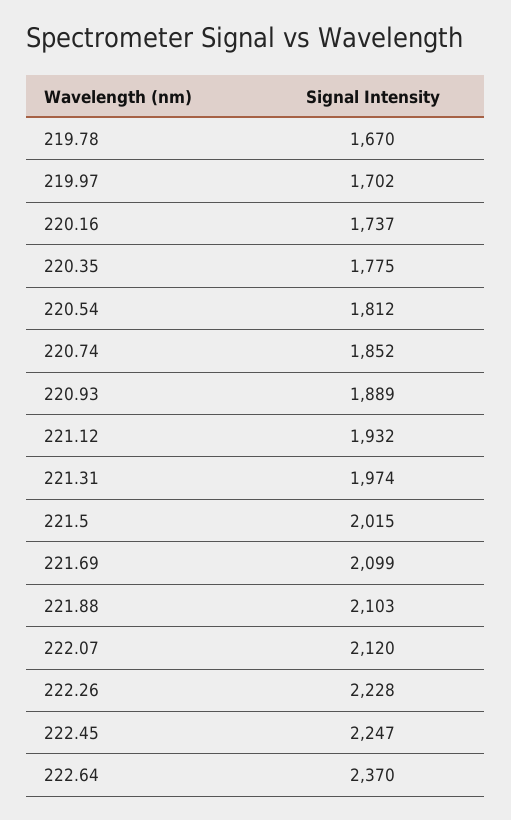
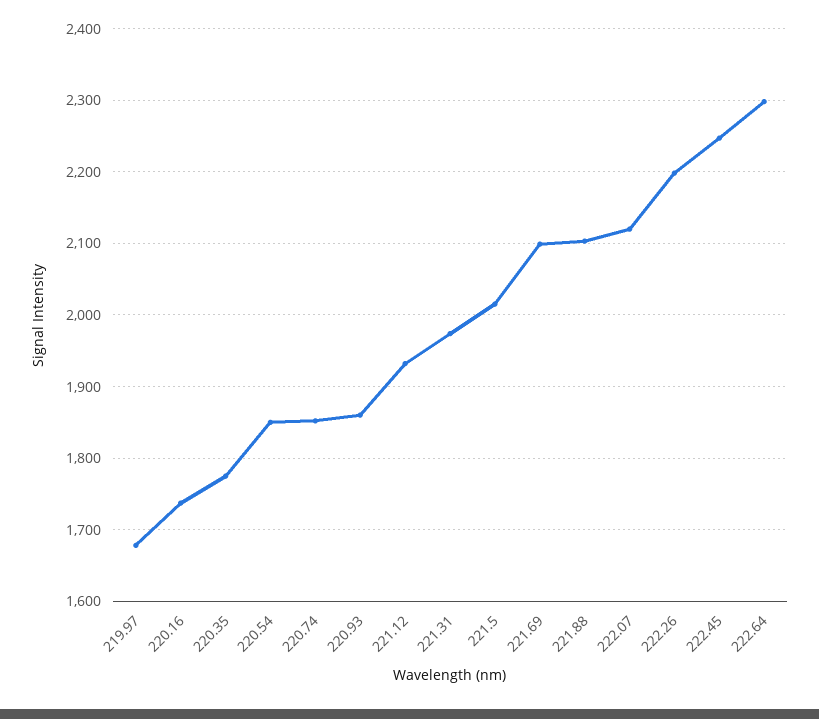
  {
-   "219.78": 1670,
-   "219.97": 1702,
+   "219.97": 1680,
    "220.16": 1737,
    "220.35": 1775,
-   "220.54": 1812,
+   "220.54": 1850,
    "220.74": 1852,
-   "220.93": 1889,
+   "220.93": 1860,
    "221.12": 1932,
    "221.31": 1974,
    "221.5": 2015,
    "221.69": 2099,
    "221.88": 2103,
    "222.07": 2120,
-   "222.26": 2228,
+   "222.26": 2200,
    "222.45": 2247,
-   "222.64": 2370
+   "222.64": 2300
  }

